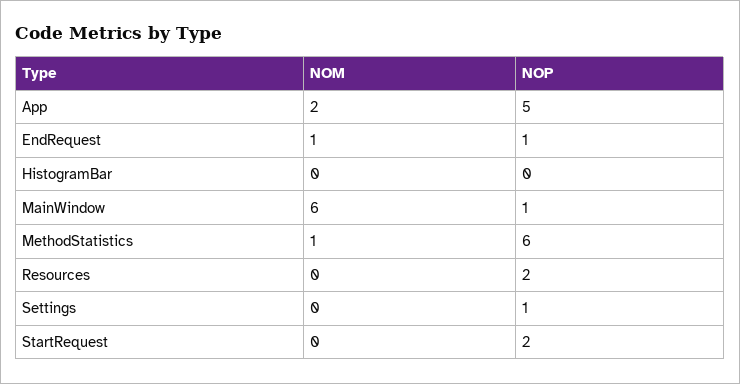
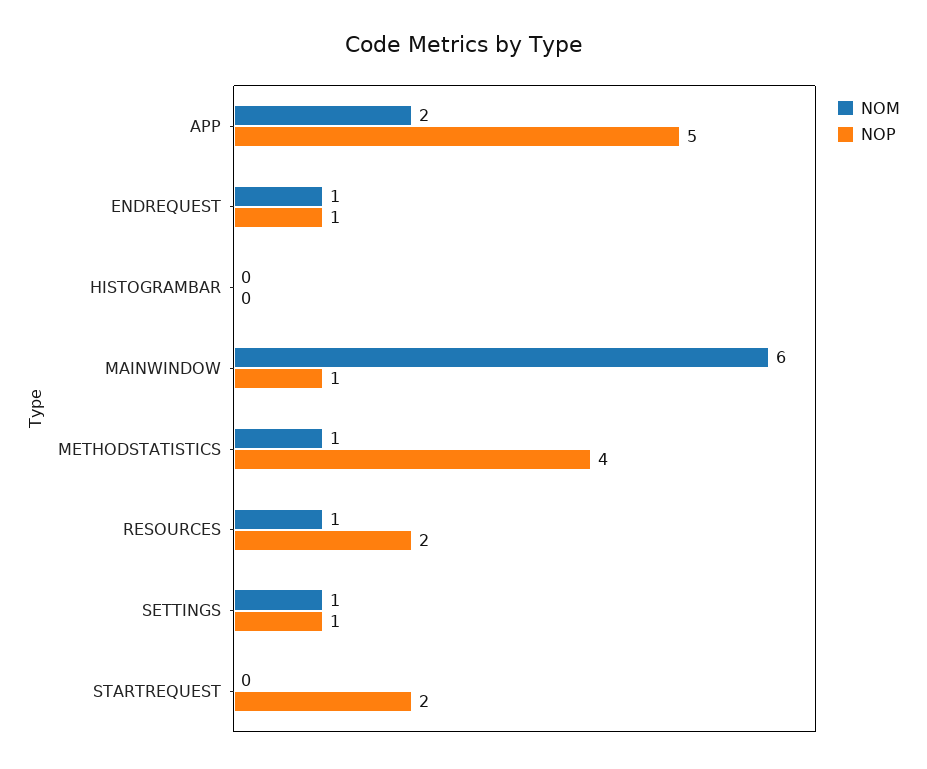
  {
    "NOM": {
      "App": 2,
      "EndRequest": 1,
      "HistogramBar": 0,
      "MainWindow": 6,
      "MethodStatistics": 1,
-     "Resources": 0,
+     "Resources": 1,
-     "Settings": 0,
+     "Settings": 1,
      "StartRequest": 0
    },
    "NOP": {
      "App": 5,
      "EndRequest": 1,
      "HistogramBar": 0,
      "MainWindow": 1,
-     "MethodStatistics": 6,
+     "MethodStatistics": 4,
      "Resources": 2,
      "Settings": 1,
      "StartRequest": 2
    }
  }

